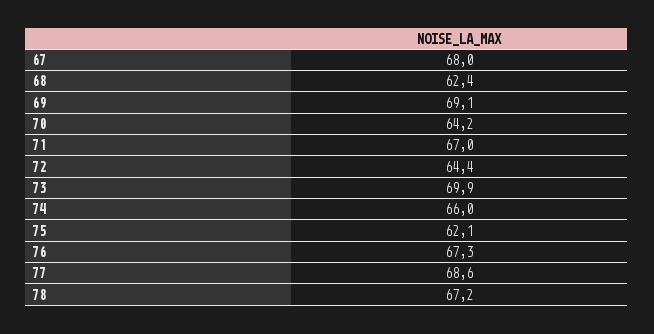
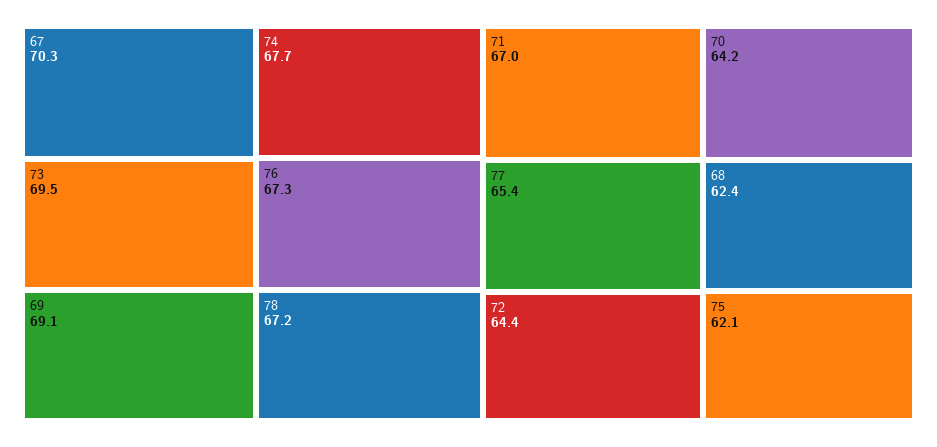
  {
-   "67": 68,
+   "67": 70.3,
    "68": 62.4,
    "69": 69.1,
    "70": 64.2,
    "71": 67,
    "72": 64.4,
-   "73": 69.9,
+   "73": 69.5,
-   "74": 66,
+   "74": 67.7,
    "75": 62.1,
    "76": 67.3,
-   "77": 68.6,
+   "77": 65.4,
    "78": 67.2
  }

